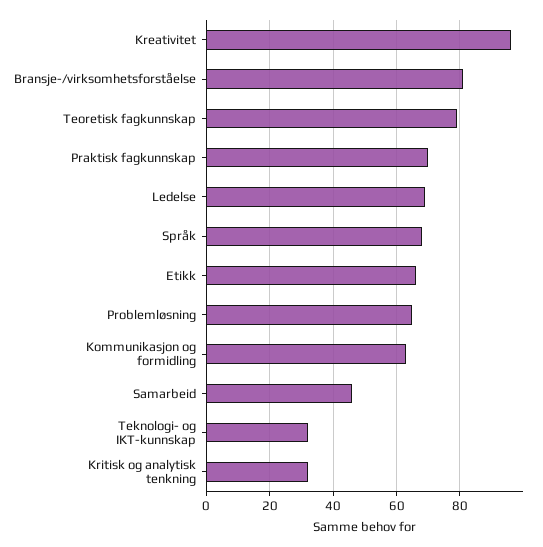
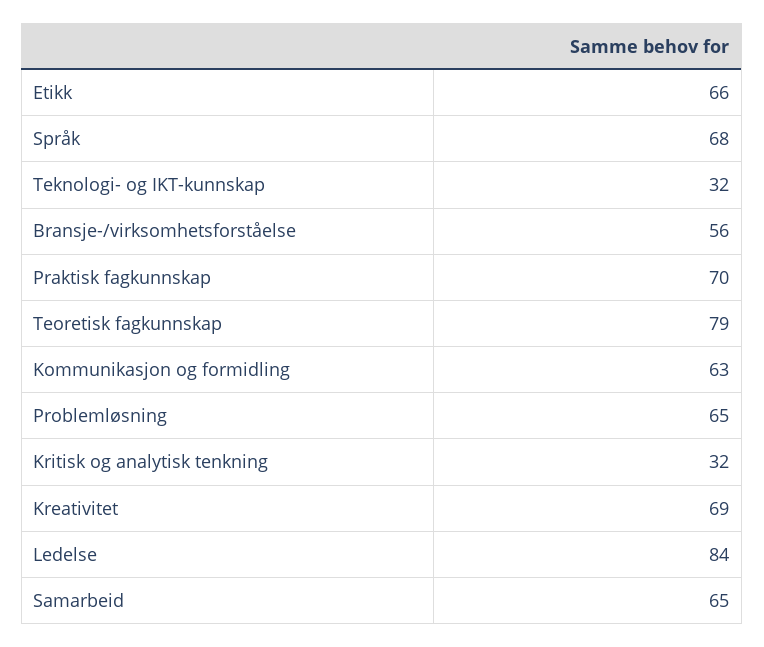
  {
-   "Kreativitet": 95,
+   "Kreativitet": 69,
-   "Bransje-/virksomhetsforståelse": 80,
+   "Bransje-/virksomhetsforståelse": 56,
    "Teoretisk fagkunnskap": 79,
    "Praktisk fagkunnskap": 70,
-   "Ledelse": 70,
+   "Ledelse": 84,
    "Språk": 68,
    "Etikk": 66,
    "Problemløsning": 65,
    "Kommunikasjon og formidling": 63,
-   "Samarbeid": 45,
+   "Samarbeid": 65,
    "Teknologi- og IKT-kunnskap": 32,
    "Kritisk og analytisk tenkning": 32
  }

